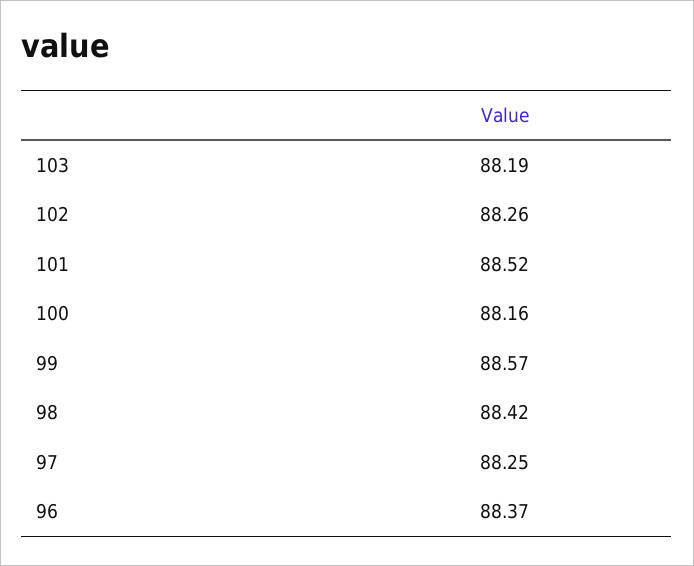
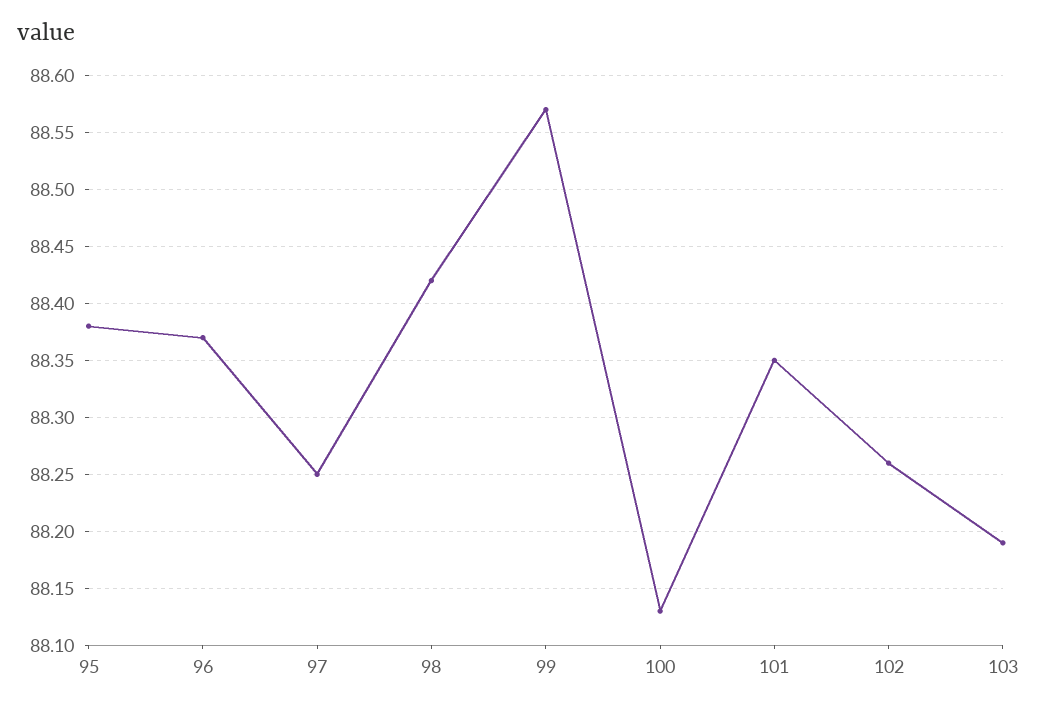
  {
    "103": 88.19,
    "102": 88.26,
-   "101": 88.52,
+   "101": 88.35,
-   "100": 88.16,
+   "100": 88.13,
    "99": 88.57,
    "98": 88.42,
    "97": 88.25,
-   "96": 88.37
+   "96": 88.37,
+   "95": 88.38
  }

